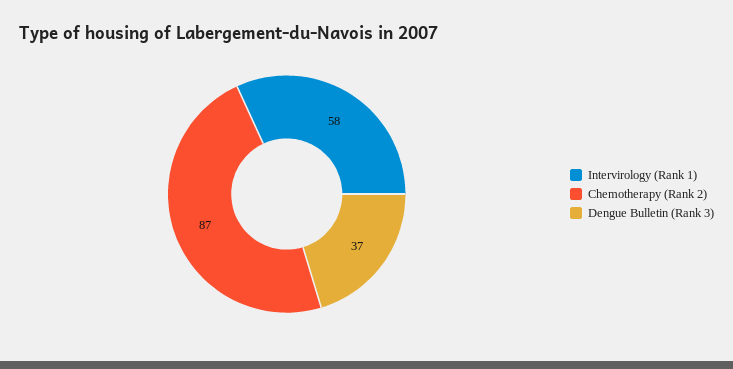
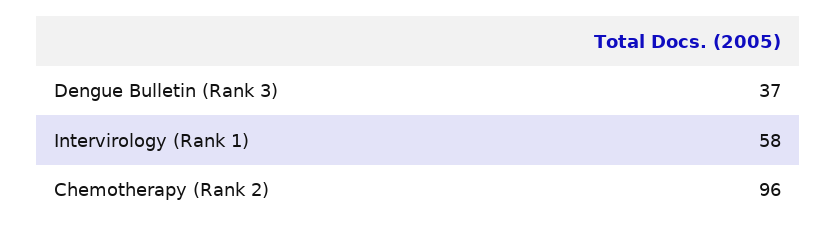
  {
    "Intervirology (Rank 1)": 58,
-   "Chemotherapy (Rank 2)": 87,
+   "Chemotherapy (Rank 2)": 96,
    "Dengue Bulletin (Rank 3)": 37
  }

